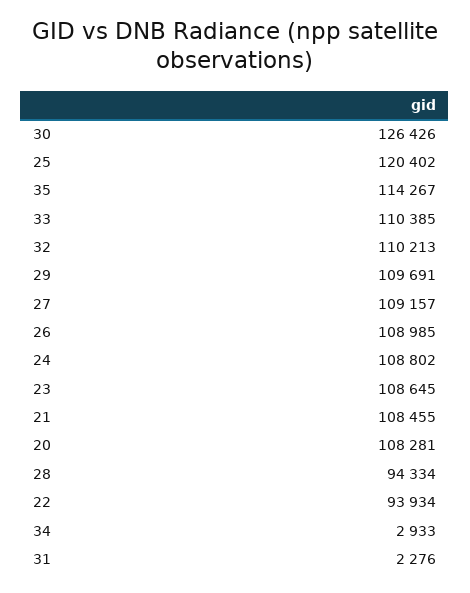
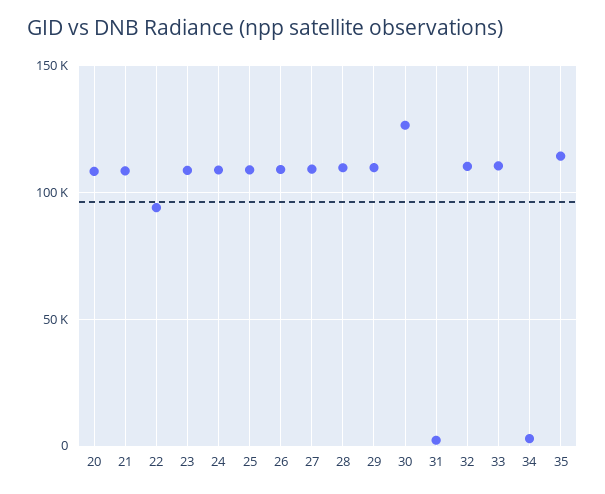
  {
    "30": 126426,
-   "25": 120402,
+   "25": 110000,
    "35": 114267,
    "33": 110385,
    "32": 110213,
    "29": 109691,
    "27": 109157,
    "26": 108985,
    "24": 108802,
    "23": 108645,
    "21": 108455,
    "20": 108281,
-   "28": 94334,
+   "28": 110000,
    "22": 93934,
    "34": 2933,
    "31": 2276
  }

